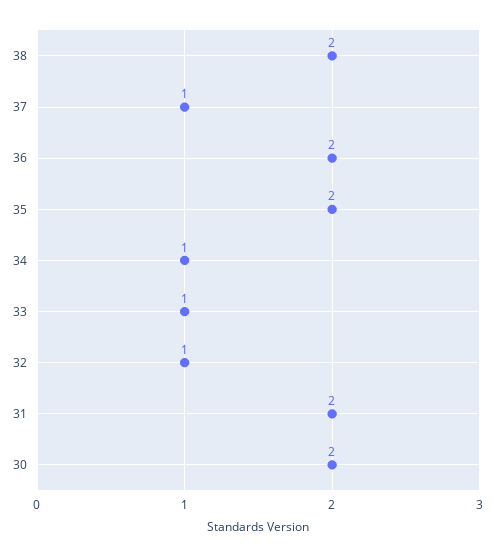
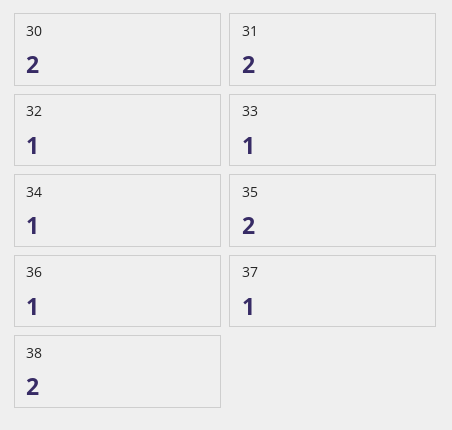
  {
    "38": 2,
    "37": 1,
-   "36": 2,
+   "36": 1,
    "35": 2,
    "34": 1,
    "33": 1,
    "32": 1,
    "31": 2,
    "30": 2
  }

